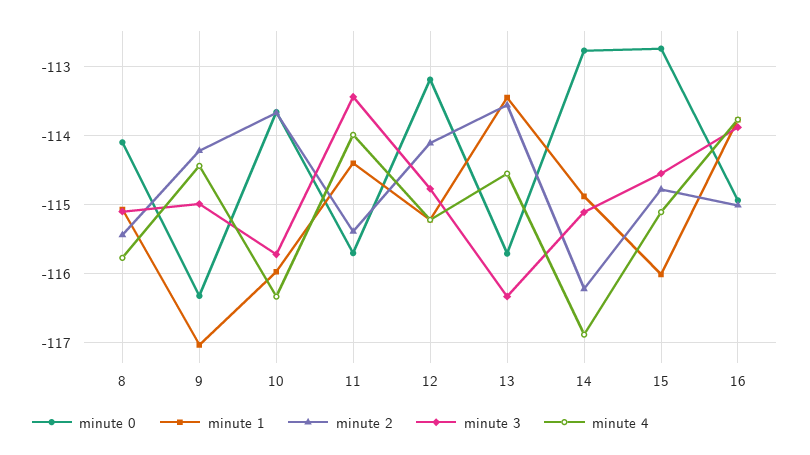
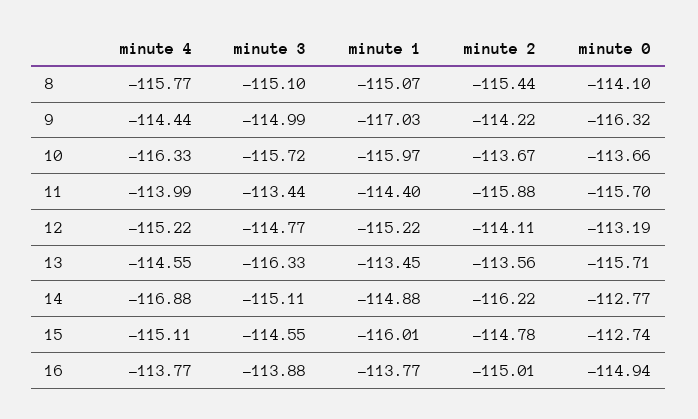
  {
    "minute 0": {
      "8": -114.1,
      "9": -116.32,
      "10": -113.66,
      "11": -115.7,
      "12": -113.19,
      "13": -115.71,
      "14": -112.77,
      "15": -112.74,
      "16": -114.94
    },
    "minute 1": {
      "8": -115.07,
      "9": -117.03,
      "10": -115.97,
      "11": -114.4,
      "12": -115.22,
      "13": -113.45,
      "14": -114.88,
      "15": -116.01,
      "16": -113.77
    },
    "minute 2": {
      "8": -115.44,
      "9": -114.22,
      "10": -113.67,
-     "11": -115.4,
+     "11": -115.88,
      "12": -114.11,
      "13": -113.56,
      "14": -116.22,
      "15": -114.78,
      "16": -115.01
    },
    "minute 3": {
      "8": -115.1,
      "9": -114.99,
      "10": -115.72,
      "11": -113.44,
      "12": -114.77,
      "13": -116.33,
      "14": -115.11,
      "15": -114.55,
      "16": -113.88
    },
    "minute 4": {
      "8": -115.77,
      "9": -114.44,
      "10": -116.33,
      "11": -113.99,
      "12": -115.22,
      "13": -114.55,
      "14": -116.88,
      "15": -115.11,
      "16": -113.77
    }
  }

